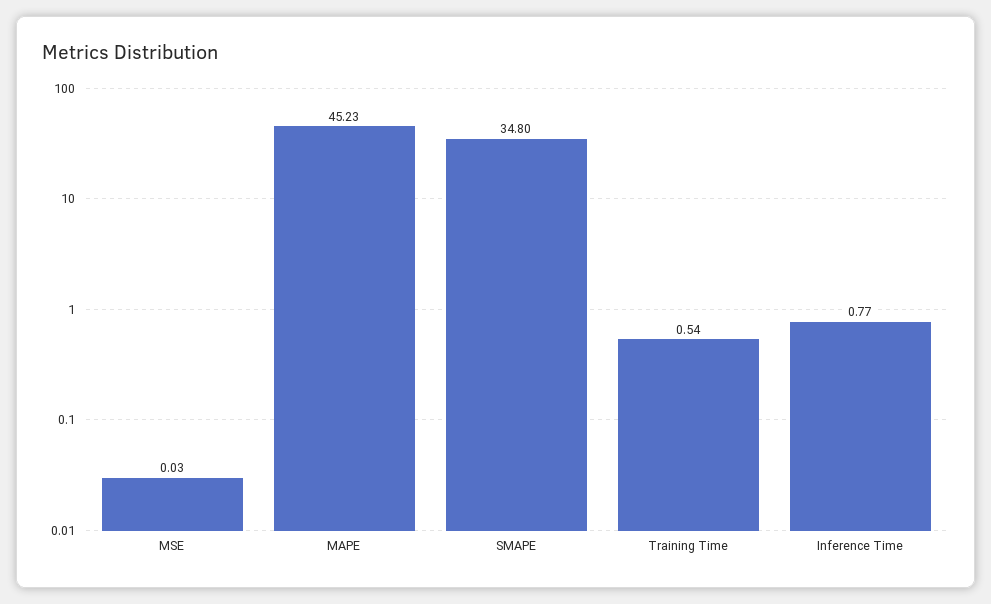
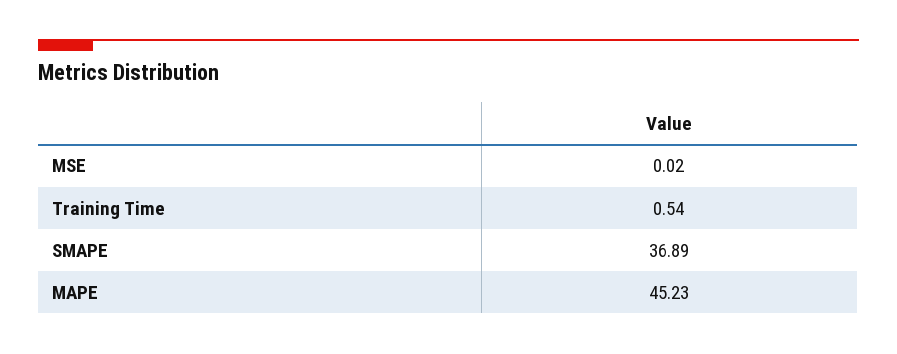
  {
-   "MSE": 0.03,
+   "MSE": 0.02,
    "MAPE": 45.23,
-   "SMAPE": 34.8,
+   "SMAPE": 36.89,
-   "Training Time": 0.54,
+   "Training Time": 0.54
-   "Inference Time": 0.77
  }

